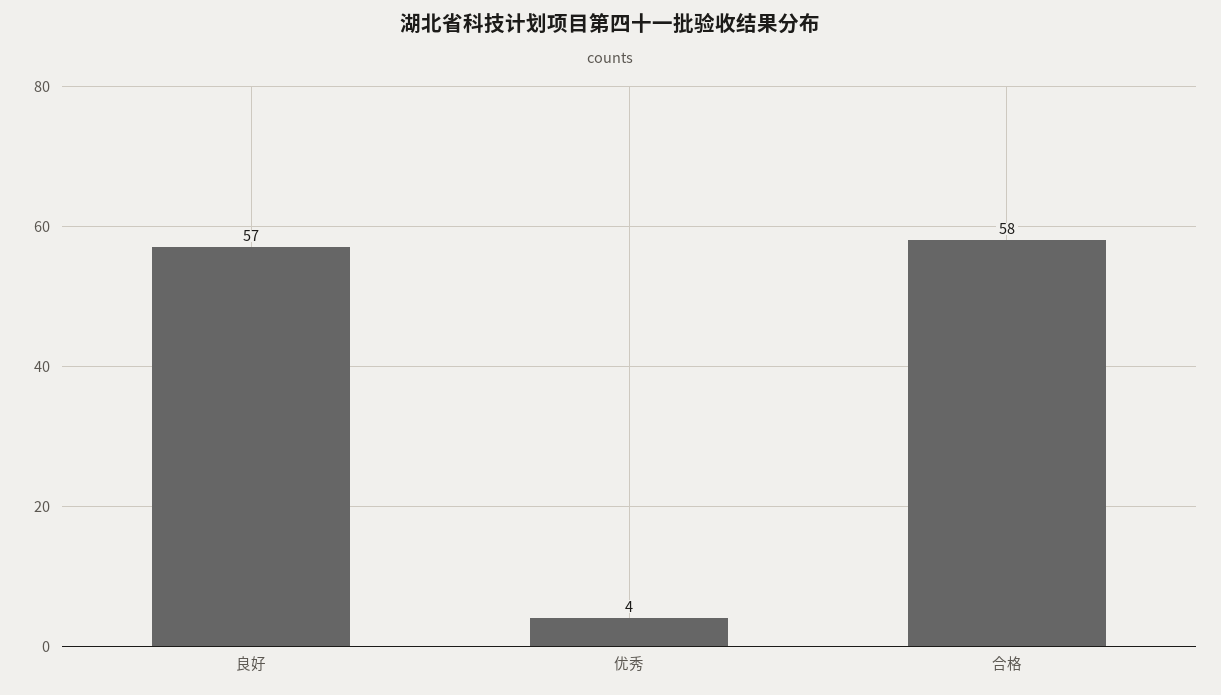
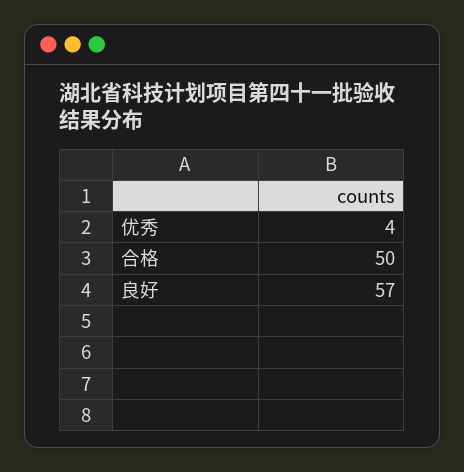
  {
    "良好": 57,
    "优秀": 4,
-   "合格": 58
+   "合格": 50
  }

